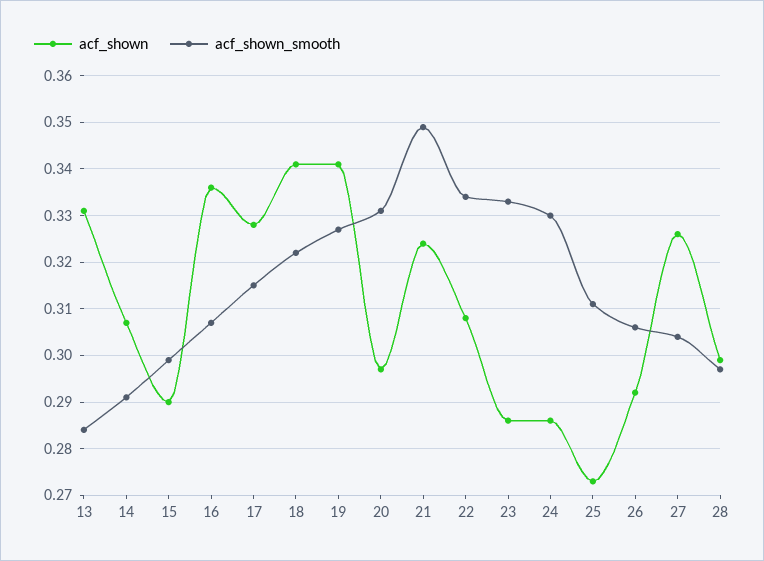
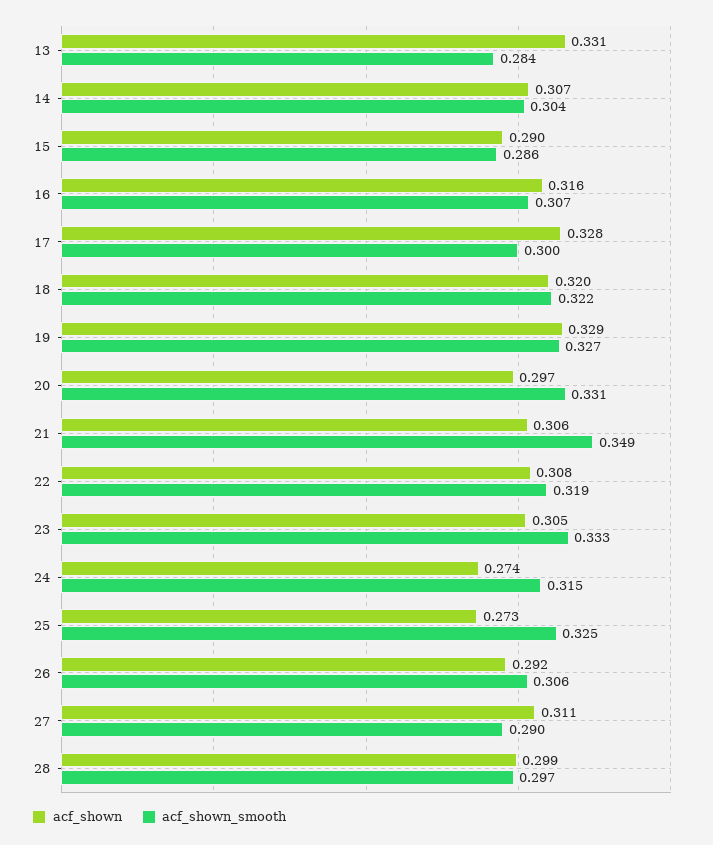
  {
    "acf_shown": {
      "13": 0.331,
      "14": 0.307,
      "15": 0.29,
-     "16": 0.335,
+     "16": 0.316,
      "17": 0.328,
-     "18": 0.34,
+     "18": 0.32,
-     "19": 0.34,
+     "19": 0.329,
      "20": 0.297,
-     "21": 0.325,
+     "21": 0.306,
      "22": 0.308,
-     "23": 0.285,
+     "23": 0.305,
-     "24": 0.285,
+     "24": 0.274,
      "25": 0.273,
      "26": 0.292,
-     "27": 0.325,
+     "27": 0.311,
      "28": 0.299
    },
    "acf_shown_smooth": {
      "13": 0.284,
-     "14": 0.29,
+     "14": 0.304,
-     "15": 0.3,
+     "15": 0.286,
      "16": 0.307,
-     "17": 0.315,
+     "17": 0.3,
      "18": 0.322,
      "19": 0.327,
      "20": 0.331,
      "21": 0.349,
-     "22": 0.335,
+     "22": 0.319,
      "23": 0.333,
-     "24": 0.33,
+     "24": 0.315,
-     "25": 0.31,
+     "25": 0.325,
      "26": 0.306,
-     "27": 0.305,
+     "27": 0.29,
      "28": 0.297
    }
  }

